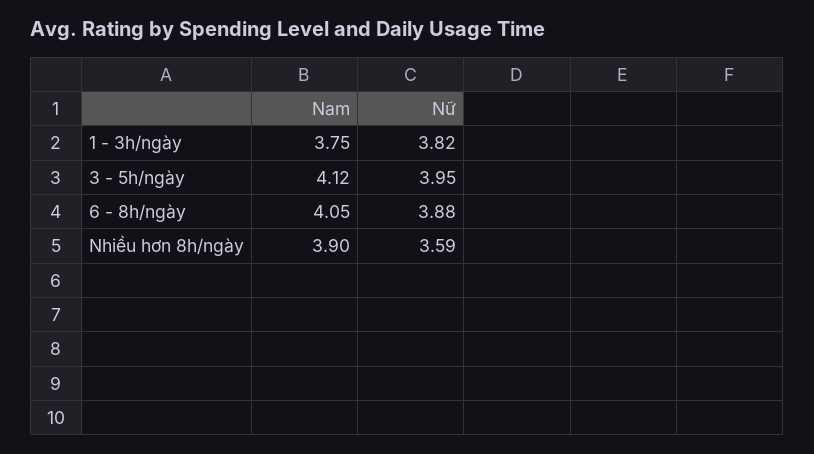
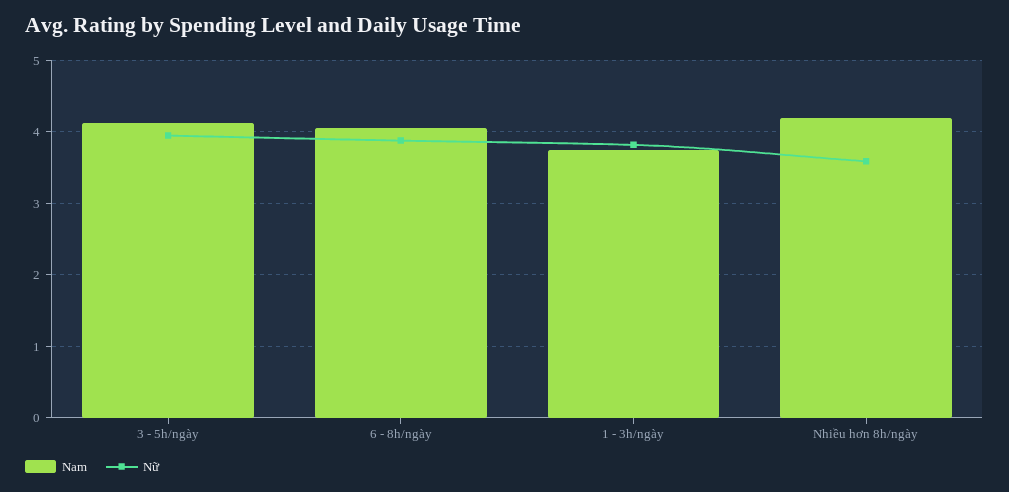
  {
    "Nam": {
      "1 - 3h/ngày": 3.75,
      "3 - 5h/ngày": 4.12,
      "6 - 8h/ngày": 4.05,
-     "Nhiều hơn 8h/ngày": 3.9
+     "Nhiều hơn 8h/ngày": 4.2
    },
    "Nữ": {
      "1 - 3h/ngày": 3.82,
      "3 - 5h/ngày": 3.95,
      "6 - 8h/ngày": 3.88,
      "Nhiều hơn 8h/ngày": 3.59
    }
  }

